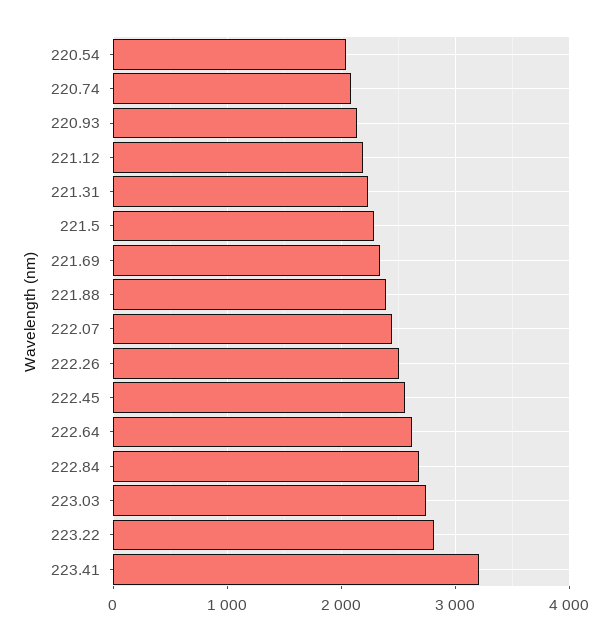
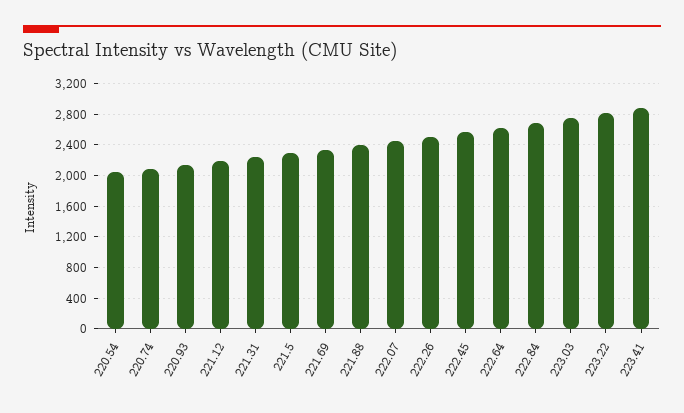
  {
    "220.54": 2000,
    "220.74": 2100,
    "220.93": 2100,
    "221.12": 2200,
    "221.31": 2200,
    "221.5": 2300,
    "221.69": 2300,
    "221.88": 2400,
    "222.07": 2400,
    "222.26": 2500,
    "222.45": 2600,
    "222.64": 2600,
    "222.84": 2700,
    "223.03": 2700,
    "223.22": 2800,
-   "223.41": 3200
+   "223.41": 2900
  }

